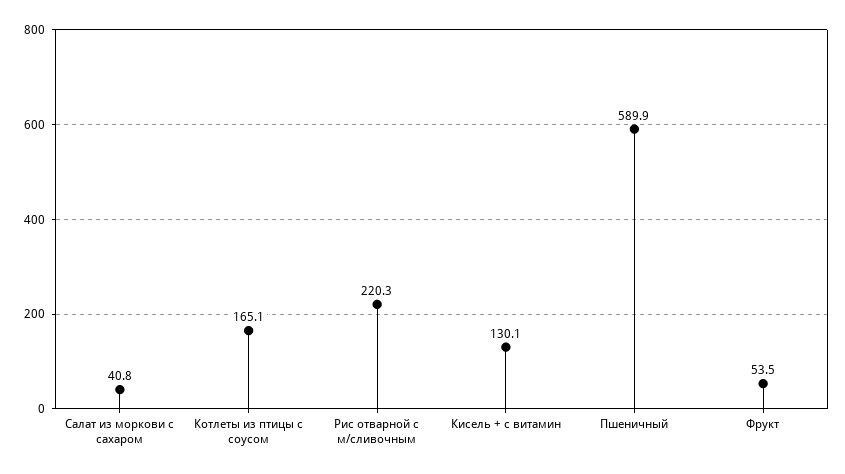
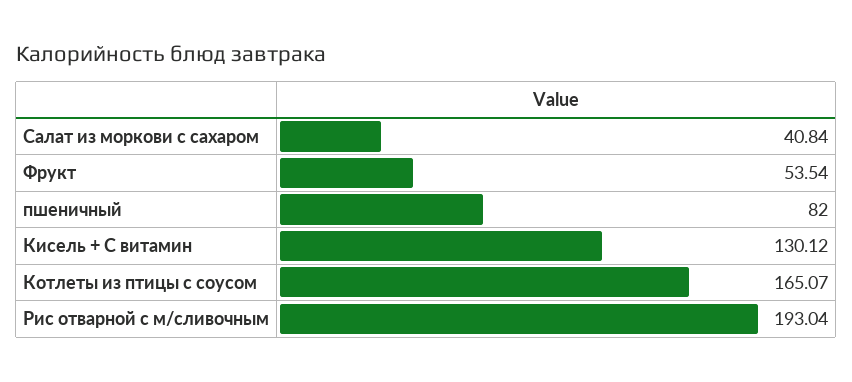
  {
    "Салат из моркови с сахаром": 40.84,
    "Котлеты из птицы с соусом": 165.07,
-   "Рис отварной с м/сливочным": 220.3,
+   "Рис отварной с м/сливочным": 193.04,
    "Кисель + с витамин": 130.12,
-   "Пшеничный": 589.9,
+   "Пшеничный": 82,
    "Фрукт": 53.54
  }

